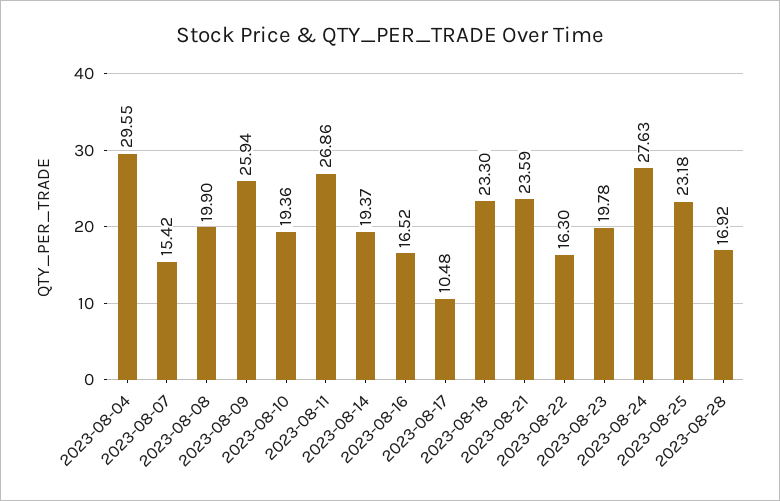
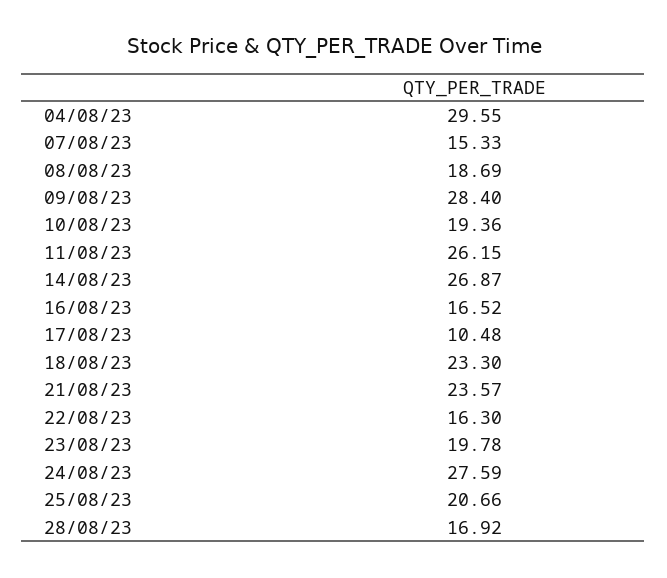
  {
    "2023-08-04": 29.55,
-   "2023-08-07": 15.42,
+   "2023-08-07": 15.33,
-   "2023-08-08": 19.9,
+   "2023-08-08": 18.69,
-   "2023-08-09": 25.94,
+   "2023-08-09": 28.4,
    "2023-08-10": 19.36,
-   "2023-08-11": 26.86,
+   "2023-08-11": 26.15,
-   "2023-08-14": 19.37,
+   "2023-08-14": 26.87,
    "2023-08-16": 16.52,
    "2023-08-17": 10.48,
    "2023-08-18": 23.3,
-   "2023-08-21": 23.59,
+   "2023-08-21": 23.57,
    "2023-08-22": 16.3,
    "2023-08-23": 19.78,
-   "2023-08-24": 27.63,
+   "2023-08-24": 27.59,
-   "2023-08-25": 23.18,
+   "2023-08-25": 20.66,
    "2023-08-28": 16.92
  }

